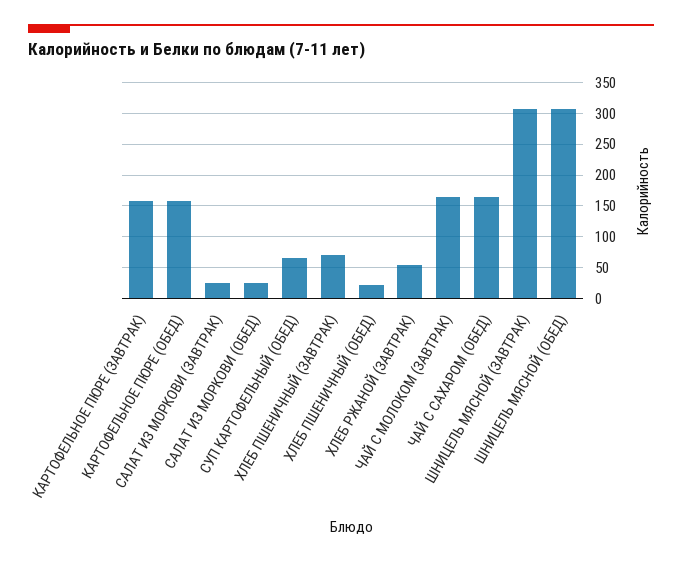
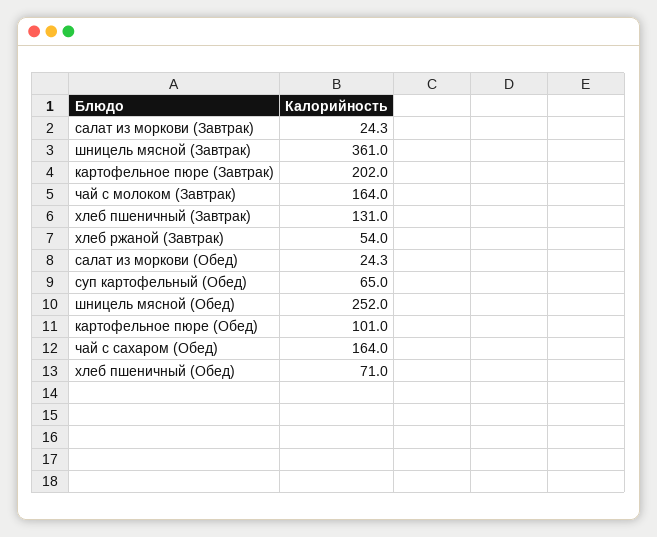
  {
-   "КАРТОФЕЛЬНОЕ ПЮРЕ (ЗАВТРАК)": 160,
+   "КАРТОФЕЛЬНОЕ ПЮРЕ (ЗАВТРАК)": 202,
-   "КАРТОФЕЛЬНОЕ ПЮРЕ (ОБЕД)": 160,
+   "КАРТОФЕЛЬНОЕ ПЮРЕ (ОБЕД)": 101,
    "САЛАТ ИЗ МОРКОВИ (ЗАВТРАК)": 24.3,
    "САЛАТ ИЗ МОРКОВИ (ОБЕД)": 24.3,
    "СУП КАРТОФЕЛЬНЫЙ (ОБЕД)": 65,
-   "ХЛЕБ ПШЕНИЧНЫЙ (ЗАВТРАК)": 70,
+   "ХЛЕБ ПШЕНИЧНЫЙ (ЗАВТРАК)": 131,
-   "ХЛЕБ ПШЕНИЧНЫЙ (ОБЕД)": 20,
+   "ХЛЕБ ПШЕНИЧНЫЙ (ОБЕД)": 71,
    "ХЛЕБ РЖАНОЙ (ЗАВТРАК)": 54,
    "ЧАЙ С МОЛОКОМ (ЗАВТРАК)": 164,
    "ЧАЙ С САХАРОМ (ОБЕД)": 164,
-   "ШНИЦЕЛЬ МЯСНОЙ (ЗАВТРАК)": 310,
+   "ШНИЦЕЛЬ МЯСНОЙ (ЗАВТРАК)": 361,
-   "ШНИЦЕЛЬ МЯСНОЙ (ОБЕД)": 310
+   "ШНИЦЕЛЬ МЯСНОЙ (ОБЕД)": 252
  }

